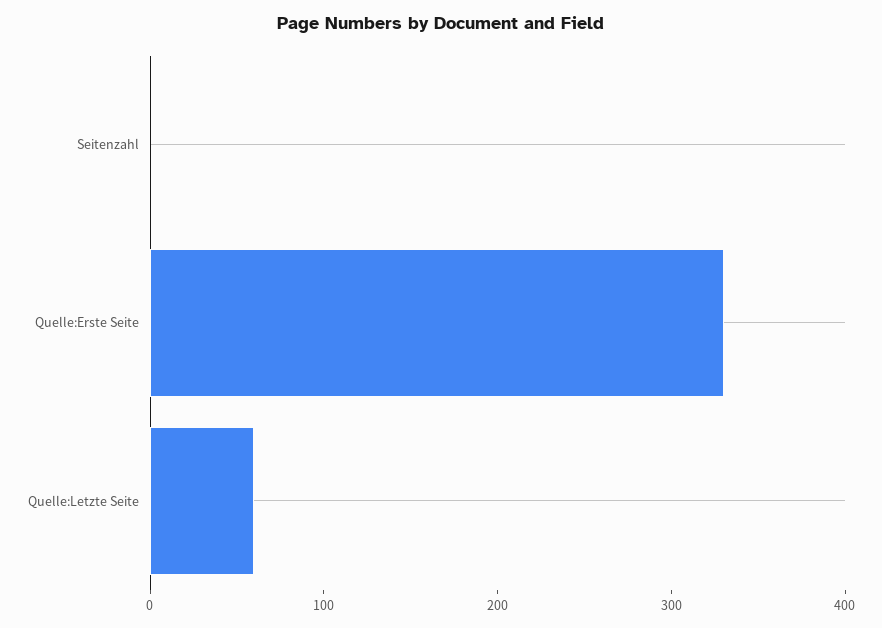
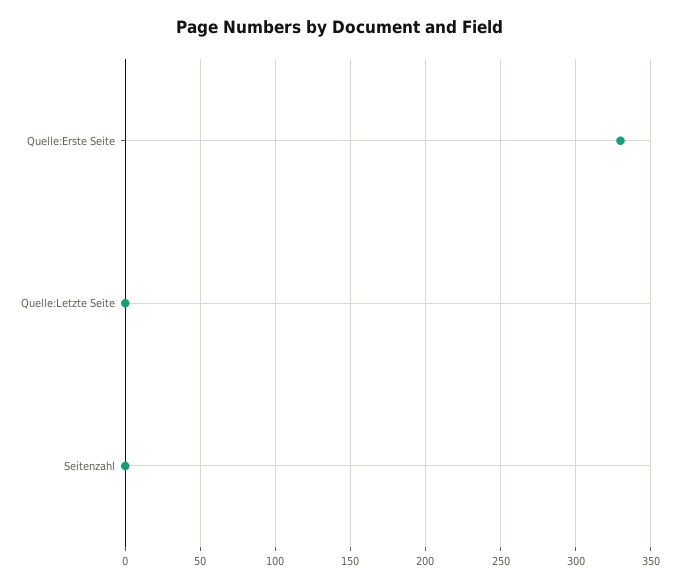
  {
    "Seitenzahl": 0,
    "Quelle:Erste Seite": 330,
-   "Quelle:Letzte Seite": 60
+   "Quelle:Letzte Seite": 0
  }

